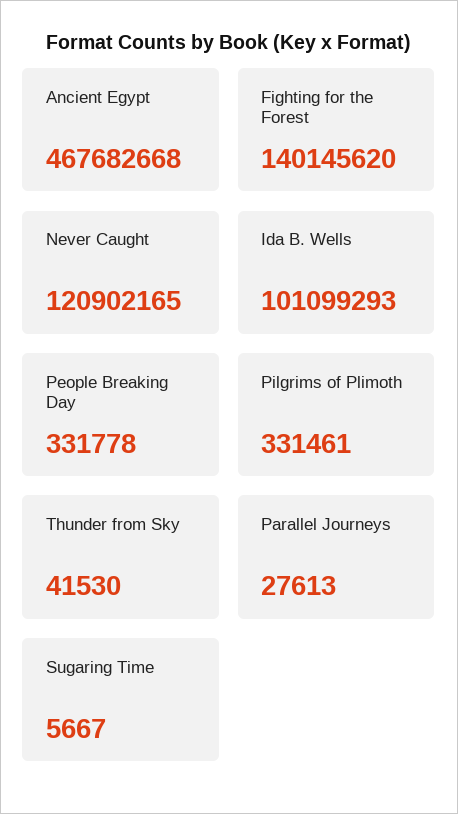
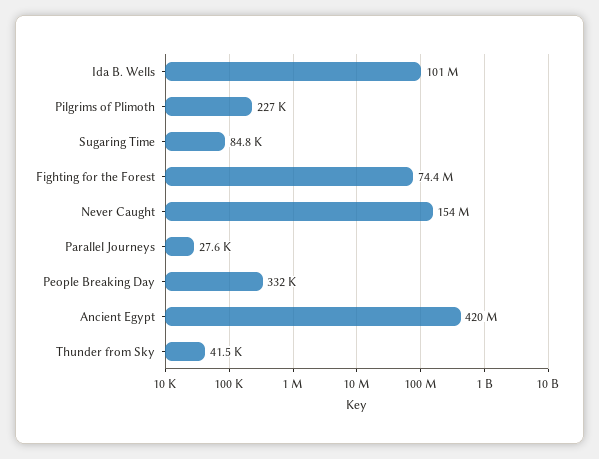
  {
-   "Ancient Egypt": 467682668,
+   "Ancient Egypt": 420000000,
-   "Fighting for the Forest": 140145620,
+   "Fighting for the Forest": 74400000,
-   "Never Caught": 120902165,
+   "Never Caught": 154000000,
    "Ida B. Wells": 101099293,
    "People Breaking Day": 331778,
-   "Pilgrims of Plimoth": 331461,
+   "Pilgrims of Plimoth": 227000,
    "Thunder from Sky": 41530,
    "Parallel Journeys": 27613,
-   "Sugaring Time": 5667
+   "Sugaring Time": 84800
  }

